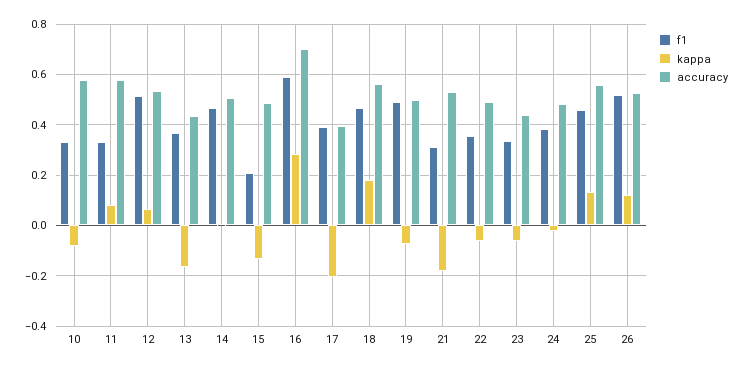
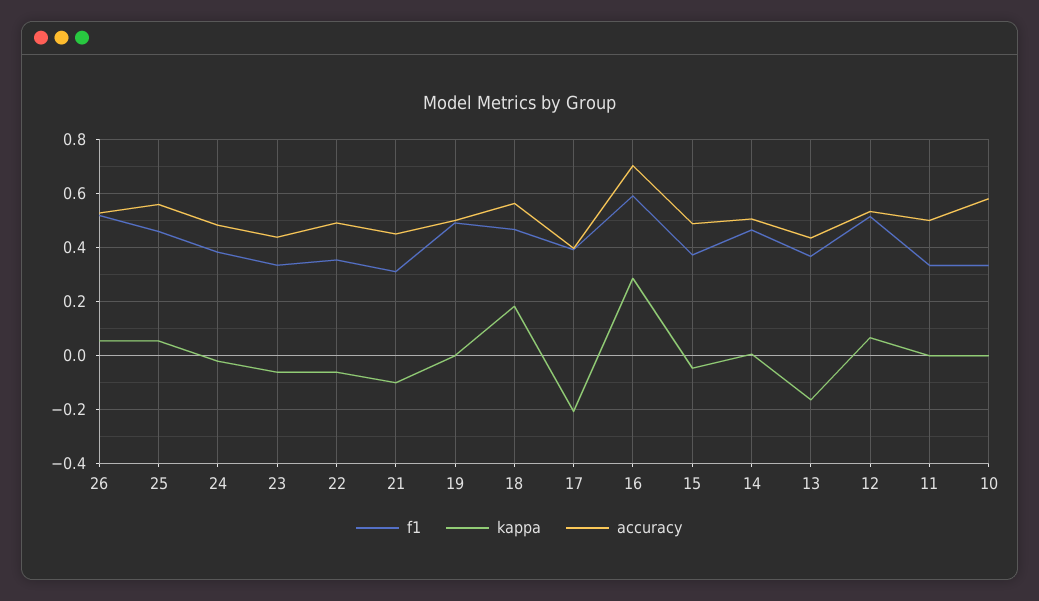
  {
    "f1": {
      "10": 0.325,
      "11": 0.325,
      "12": 0.525,
      "13": 0.375,
      "14": 0.475,
-     "15": 0.2,
+     "15": 0.375,
      "16": 0.6,
      "17": 0.4,
      "18": 0.475,
      "19": 0.5,
      "21": 0.3,
      "22": 0.35,
      "23": 0.325,
      "24": 0.375,
      "25": 0.45,
      "26": 0.525
    },
    "kappa": {
-     "10": -0.075,
+     "10": 0,
-     "11": 0.075,
+     "11": 0,
      "12": 0.075,
      "13": -0.175,
      "14": 0,
-     "15": -0.125,
+     "15": -0.05,
      "16": 0.275,
      "17": -0.2,
      "18": 0.175,
-     "19": -0.075,
+     "19": 0,
-     "21": -0.175,
+     "21": -0.1,
      "22": -0.05,
      "23": -0.05,
      "24": -0.025,
-     "25": 0.125,
+     "25": 0.05,
-     "26": 0.125
+     "26": 0.05
    },
    "accuracy": {
      "10": 0.575,
-     "11": 0.575,
+     "11": 0.5,
      "12": 0.525,
      "13": 0.425,
      "14": 0.5,
      "15": 0.5,
      "16": 0.7,
      "17": 0.4,
      "18": 0.575,
      "19": 0.5,
-     "21": 0.525,
+     "21": 0.45,
      "22": 0.5,
      "23": 0.45,
      "24": 0.475,
      "25": 0.55,
      "26": 0.525
    }
  }

